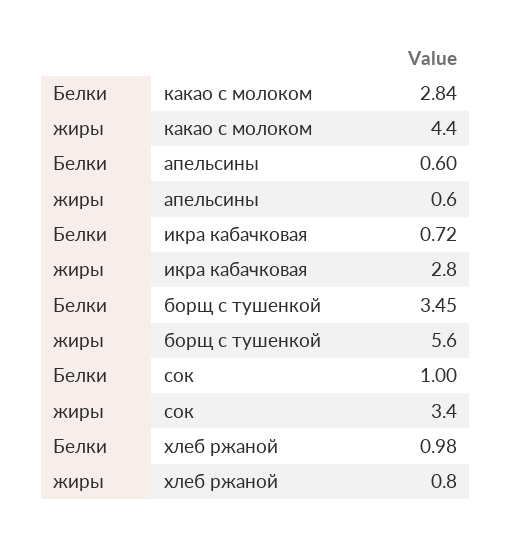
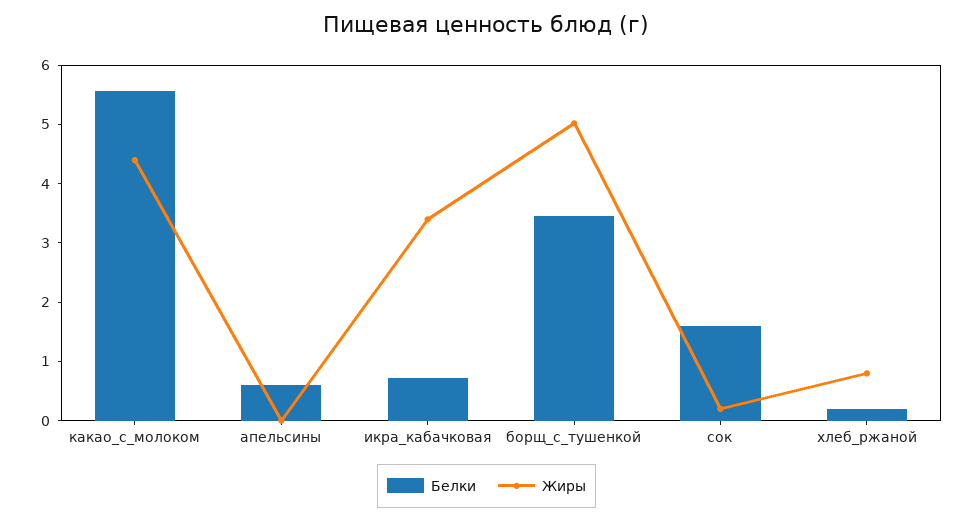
  {
    "Белки": {
-     "какао с молоком": 2.84,
+     "какао с молоком": 5.6,
      "апельсины": 0.6,
      "икра кабачковая": 0.72,
      "борщ с тушенкой": 3.45,
-     "сок": 1,
+     "сок": 1.6,
-     "хлеб ржаной": 0.98
+     "хлеб ржаной": 0.2
    },
    "жиры": {
      "какао с молоком": 4.4,
-     "апельсины": 0.6,
+     "апельсины": 0,
-     "икра кабачковая": 2.8,
+     "икра кабачковая": 3.4,
-     "борщ с тушенкой": 5.6,
+     "борщ с тушенкой": 5,
-     "сок": 3.4,
+     "сок": 0.2,
      "хлеб ржаной": 0.8
    }
  }

